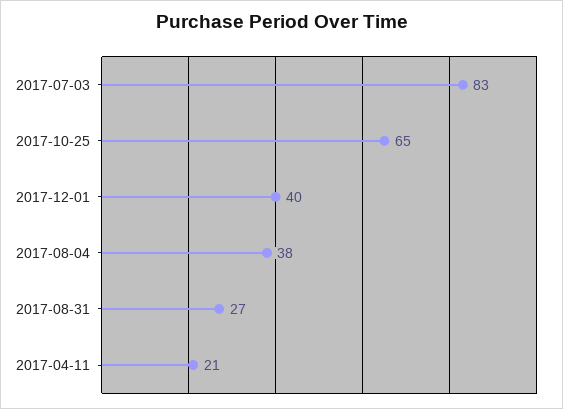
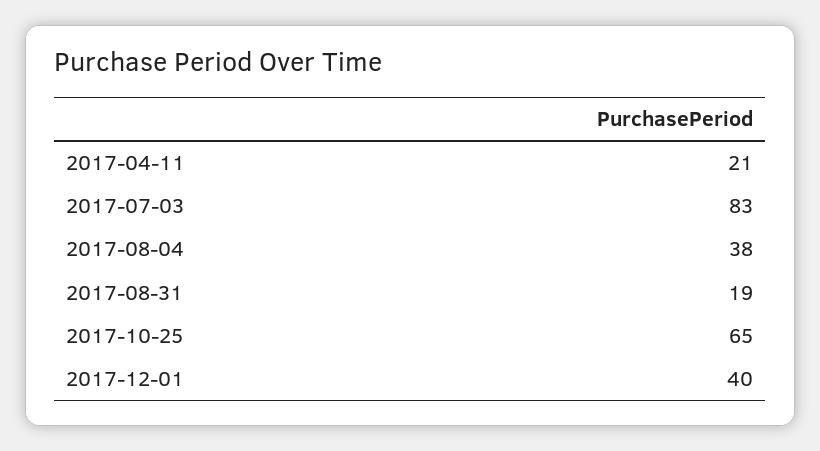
  {
    "2017-07-03": 83,
    "2017-10-25": 65,
    "2017-12-01": 40,
    "2017-08-04": 38,
-   "2017-08-31": 27,
+   "2017-08-31": 19,
    "2017-04-11": 21
  }

